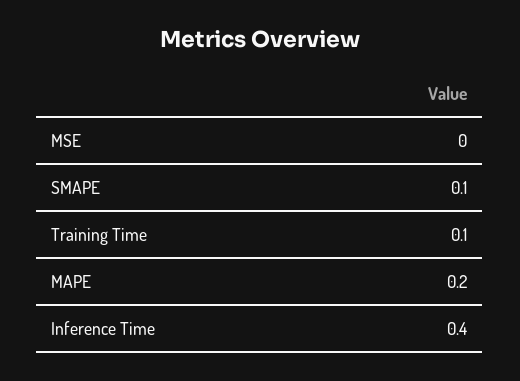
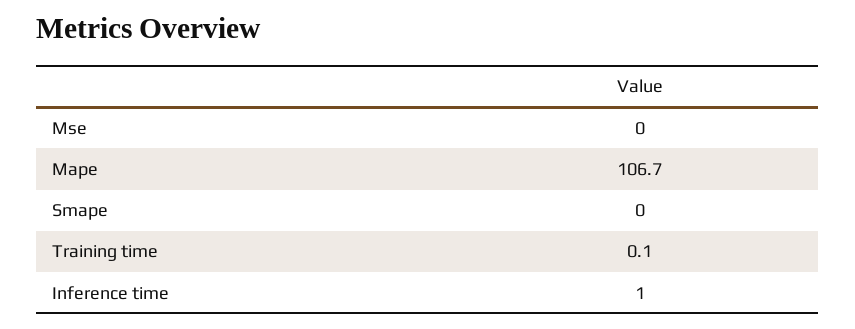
  {
    "MSE": 0,
-   "SMAPE": 0.1,
+   "SMAPE": 0,
    "Training Time": 0.1,
-   "MAPE": 0.2,
+   "MAPE": 106.7,
-   "Inference Time": 0.4
+   "Inference Time": 1
  }

